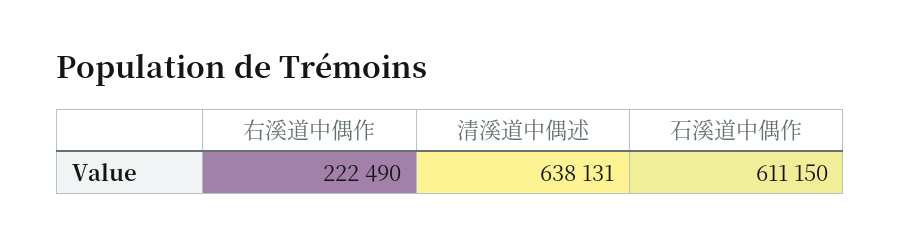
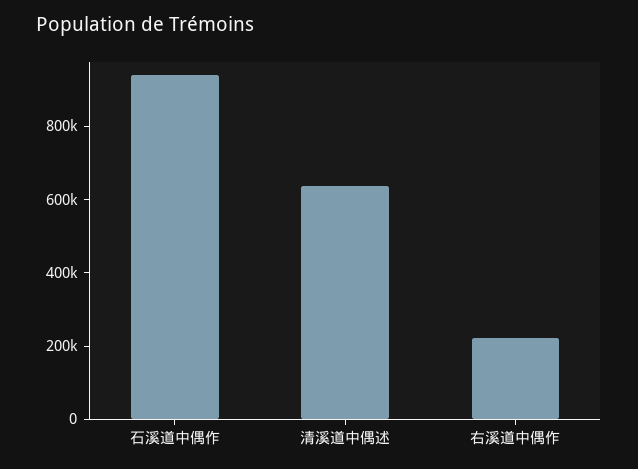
  {
    "右溪道中偶作": 222490,
    "清溪道中偶述": 638131,
-   "石溪道中偶作": 611150
+   "石溪道中偶作": 950000
  }

